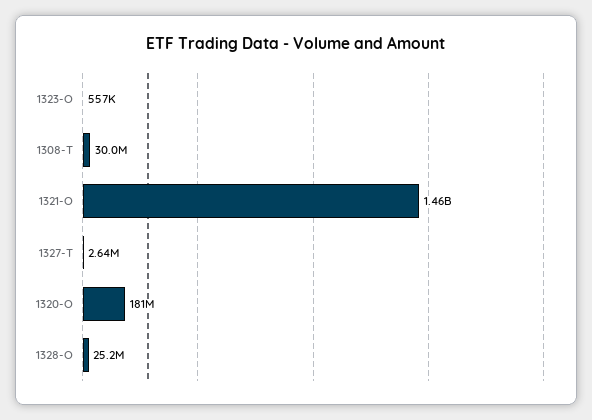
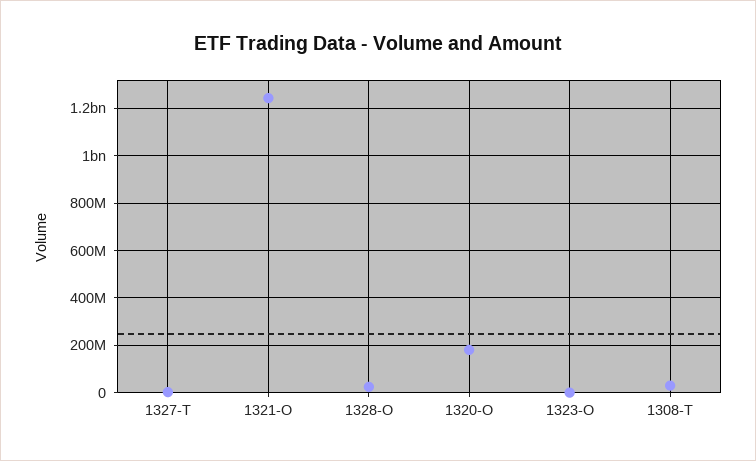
  {
    "1323-O": 557000,
    "1308-T": 30000000,
-   "1321-O": 1460000000,
+   "1321-O": 1250000000,
    "1327-T": 2640000,
    "1320-O": 181000000,
    "1328-O": 25200000
  }

